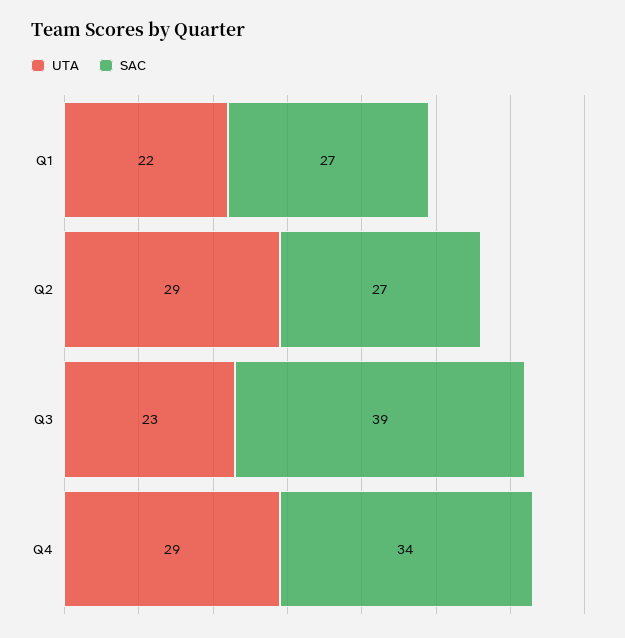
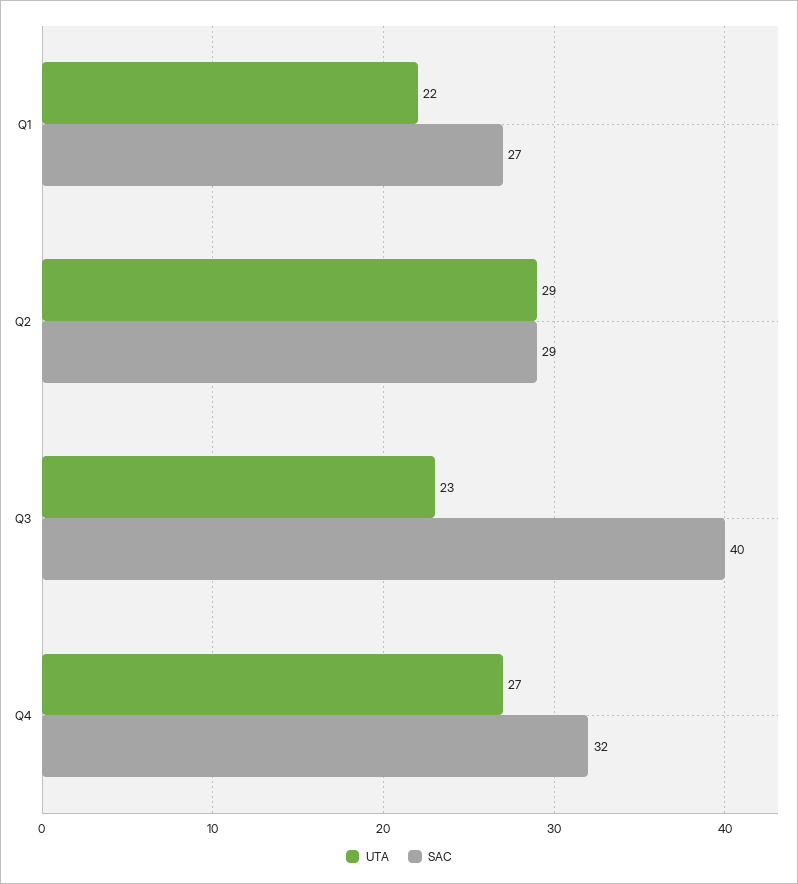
  {
    "UTA": {
      "Q1": 22,
      "Q2": 29,
      "Q3": 23,
-     "Q4": 29
+     "Q4": 27
    },
    "SAC": {
      "Q1": 27,
-     "Q2": 27,
+     "Q2": 29,
-     "Q3": 39,
+     "Q3": 40,
-     "Q4": 34
+     "Q4": 32
    }
  }

